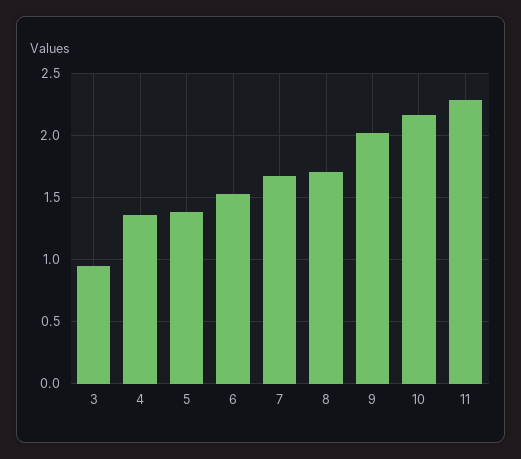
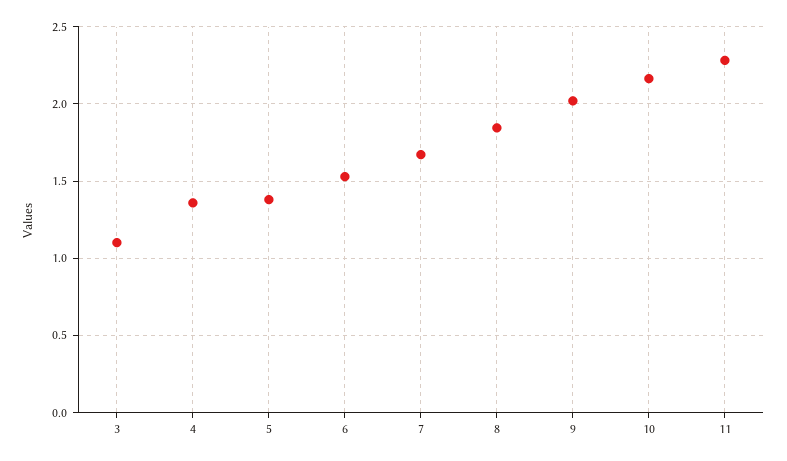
  {
-   "3": 0.95,
+   "3": 1.1,
    "4": 1.35,
    "5": 1.4,
    "6": 1.55,
    "7": 1.65,
-   "8": 1.7,
+   "8": 1.85,
    "9": 2,
    "10": 2.15,
    "11": 2.3
  }

